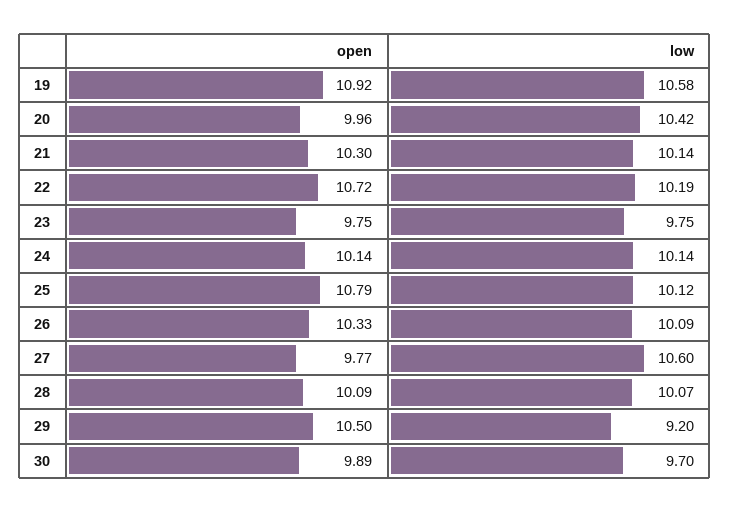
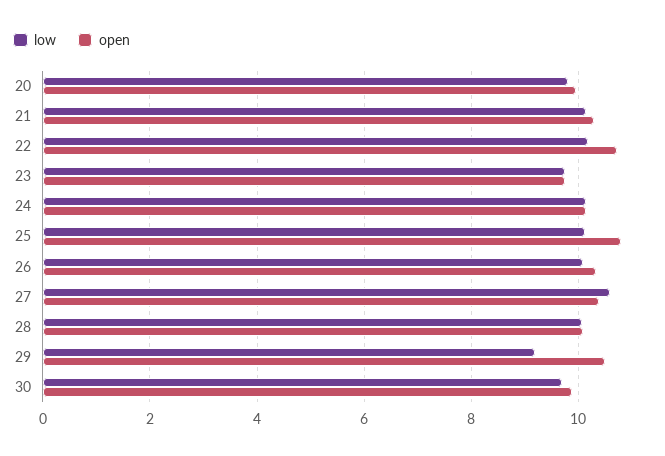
  {
    "open": {
-     "19": 10.92,
      "20": 9.96,
      "21": 10.3,
      "22": 10.72,
      "23": 9.75,
      "24": 10.14,
      "25": 10.79,
      "26": 10.33,
-     "27": 9.77,
+     "27": 10.4,
      "28": 10.09,
      "29": 10.5,
      "30": 9.89
    },
    "low": {
-     "19": 10.58,
-     "20": 10.42,
+     "20": 9.8,
      "21": 10.14,
      "22": 10.19,
      "23": 9.75,
      "24": 10.14,
      "25": 10.12,
      "26": 10.09,
      "27": 10.6,
      "28": 10.07,
      "29": 9.2,
      "30": 9.7
    }
  }

